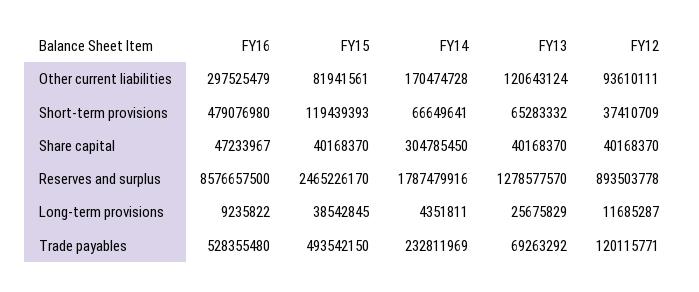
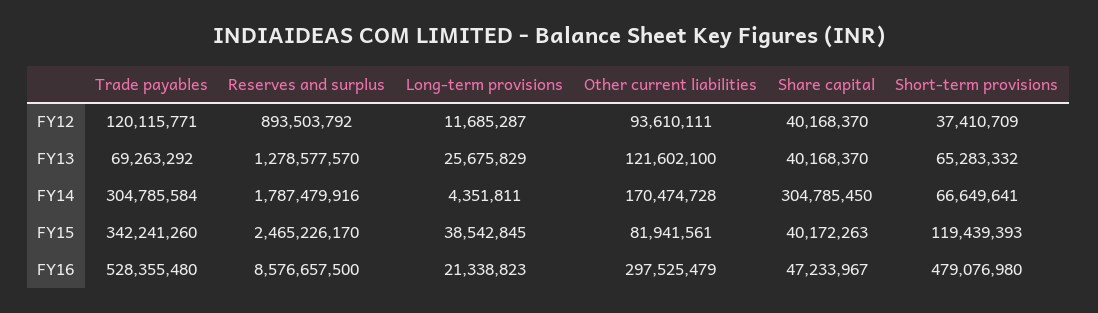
  {
    "FY16": {
      "Other current liabilities": 297525479,
      "Short-term provisions": 479076980,
      "Share capital": 47233967,
      "Reserves and surplus": 8576657500,
-     "Long-term provisions": 9235822,
+     "Long-term provisions": 21338823,
      "Trade payables": 528355480
    },
    "FY15": {
      "Other current liabilities": 81941561,
      "Short-term provisions": 119439393,
-     "Share capital": 40168370,
+     "Share capital": 40172263,
      "Reserves and surplus": 2465226170,
      "Long-term provisions": 38542845,
-     "Trade payables": 493542150
+     "Trade payables": 342241260
    },
    "FY14": {
      "Other current liabilities": 170474728,
      "Short-term provisions": 66649641,
      "Share capital": 304785450,
      "Reserves and surplus": 1787479916,
      "Long-term provisions": 4351811,
-     "Trade payables": 232811969
+     "Trade payables": 304785584
    },
    "FY13": {
-     "Other current liabilities": 120643124,
+     "Other current liabilities": 121602100,
      "Short-term provisions": 65283332,
      "Share capital": 40168370,
      "Reserves and surplus": 1278577570,
      "Long-term provisions": 25675829,
      "Trade payables": 69263292
    },
    "FY12": {
      "Other current liabilities": 93610111,
      "Short-term provisions": 37410709,
      "Share capital": 40168370,
-     "Reserves and surplus": 893503778,
+     "Reserves and surplus": 893503792,
      "Long-term provisions": 11685287,
      "Trade payables": 120115771
    }
  }

